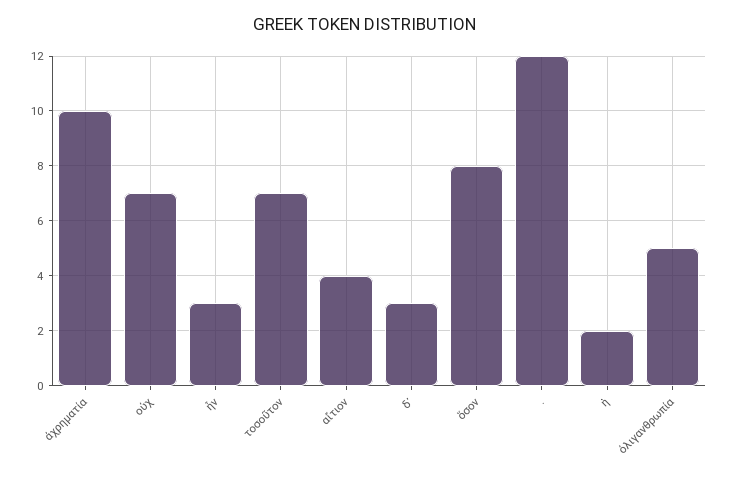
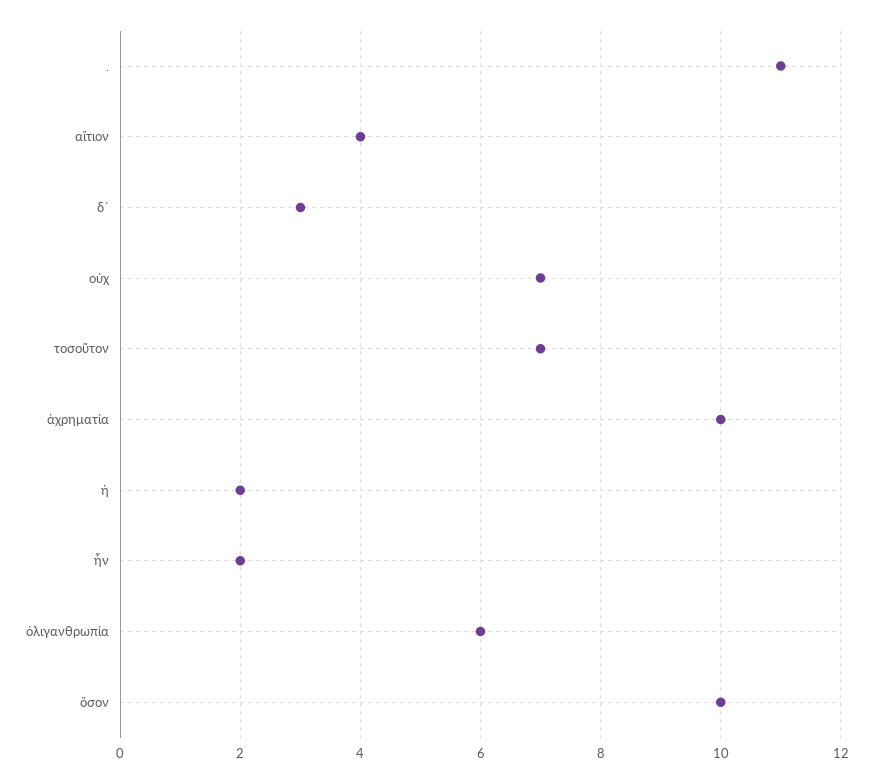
  {
    "ἀχρηματία": 10,
    "οὐχ": 7,
-   "ἦν": 3,
+   "ἦν": 2,
    "τοσοῦτον": 7,
    "αἴτιον": 4,
    "δ᾽": 3,
-   "ὅσον": 8,
+   "ὅσον": 10,
-   ".": 12,
+   ".": 11,
    "ἡ": 2,
-   "ὀλιγανθρωπία": 5
+   "ὀλιγανθρωπία": 6
  }

